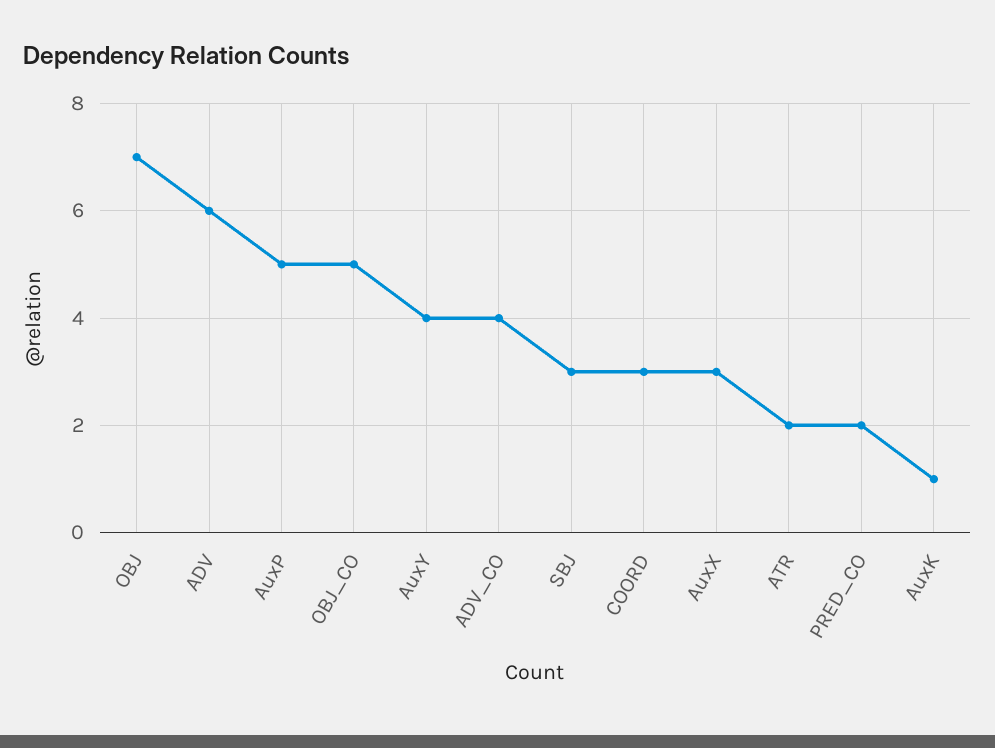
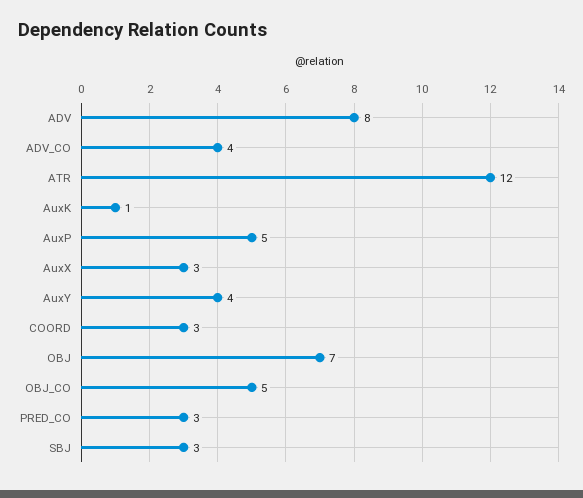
  {
    "OBJ": 7,
-   "ADV": 6,
+   "ADV": 8,
    "AuxP": 5,
    "OBJ_CO": 5,
    "AuxY": 4,
    "ADV_CO": 4,
    "SBJ": 3,
    "COORD": 3,
    "AuxX": 3,
-   "ATR": 2,
+   "ATR": 12,
-   "PRED_CO": 2,
+   "PRED_CO": 3,
    "AuxK": 1
  }

